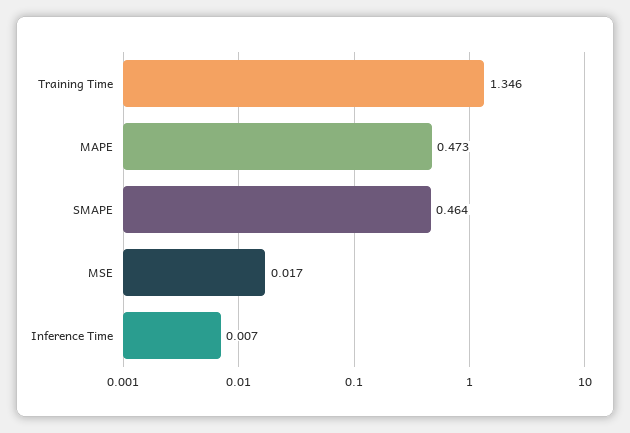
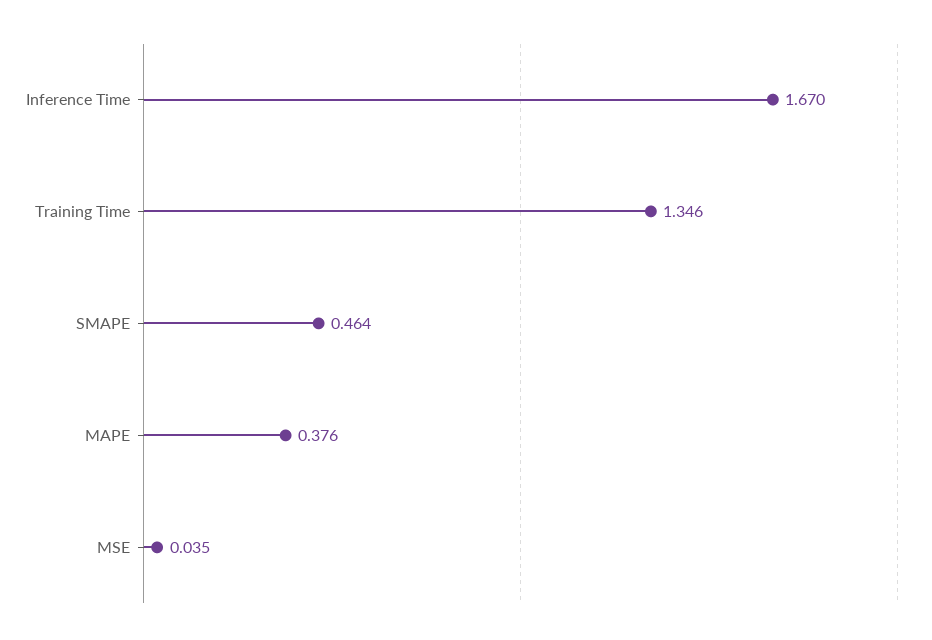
  {
    "Training Time": 1.346,
-   "MAPE": 0.473,
+   "MAPE": 0.376,
    "SMAPE": 0.464,
-   "MSE": 0.017,
+   "MSE": 0.035,
-   "Inference Time": 0.007
+   "Inference Time": 1.67
  }

